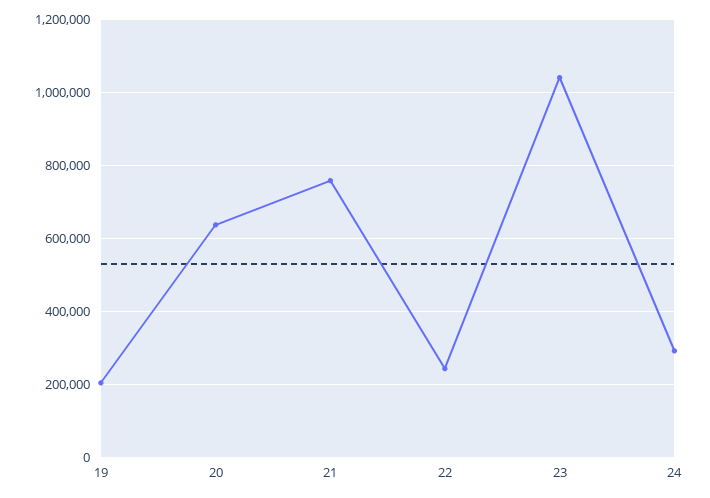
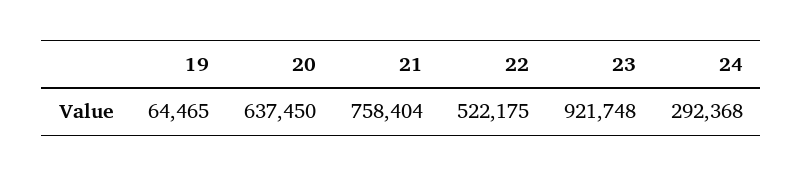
  {
-   "19": 200000,
+   "19": 64465,
    "20": 637450,
    "21": 758404,
-   "22": 240000,
+   "22": 522175,
-   "23": 1040000,
+   "23": 921748,
    "24": 292368
  }

